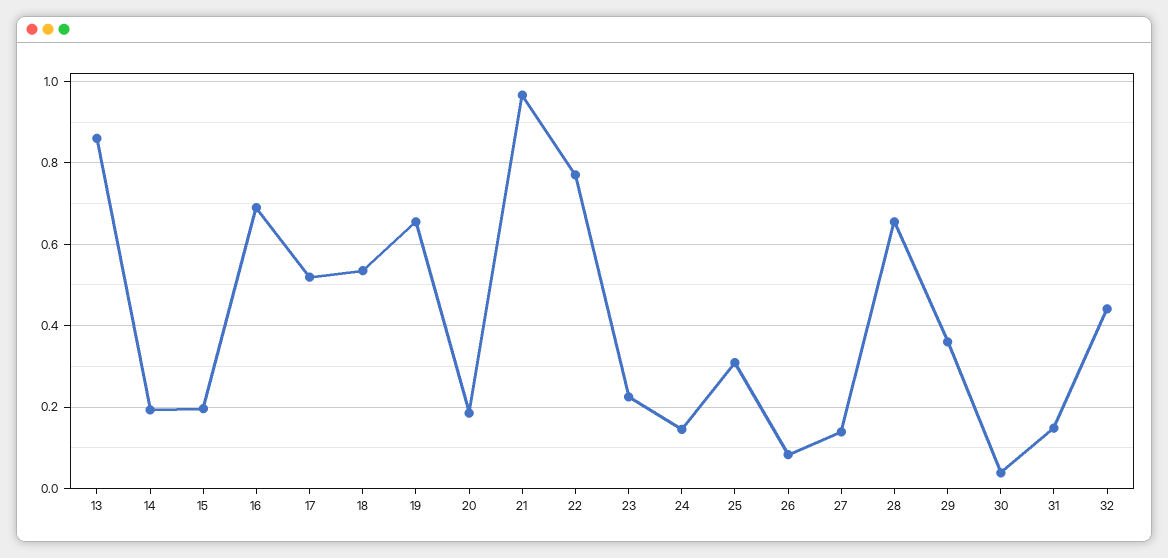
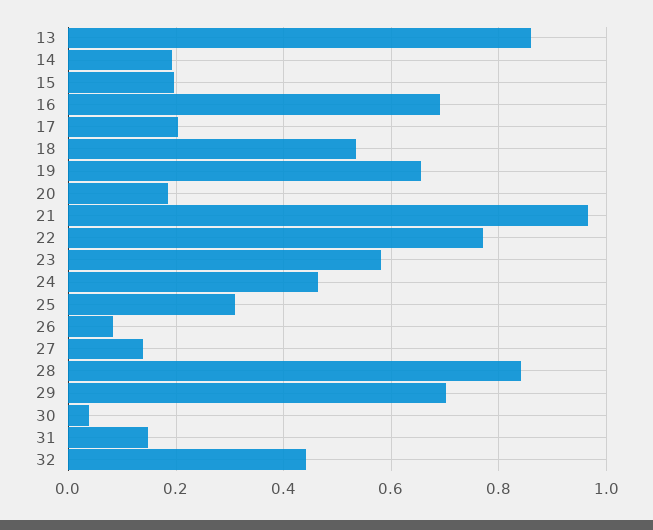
  {
    "13": 0.86,
    "14": 0.2,
    "15": 0.2,
    "16": 0.7,
-   "17": 0.52,
+   "17": 0.2,
    "18": 0.54,
    "19": 0.66,
    "20": 0.18,
    "21": 0.96,
    "22": 0.78,
-   "23": 0.22,
+   "23": 0.58,
-   "24": 0.14,
+   "24": 0.46,
    "25": 0.3,
    "26": 0.08,
    "27": 0.14,
-   "28": 0.66,
+   "28": 0.84,
-   "29": 0.36,
+   "29": 0.7,
    "30": 0.04,
    "31": 0.14,
    "32": 0.44
  }

